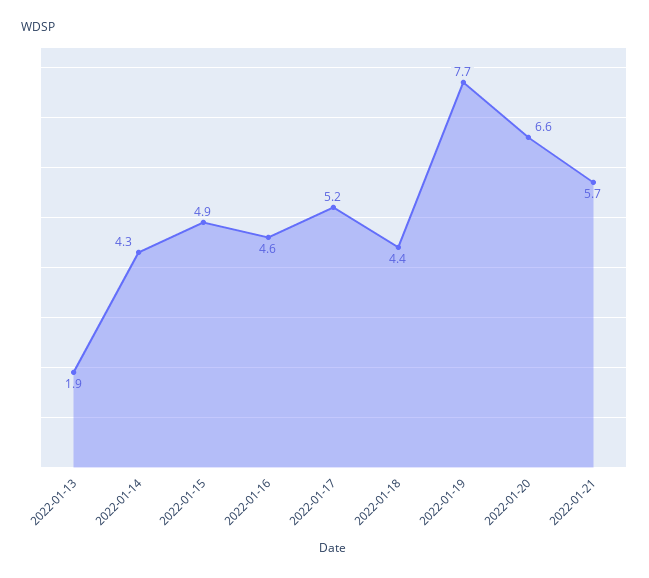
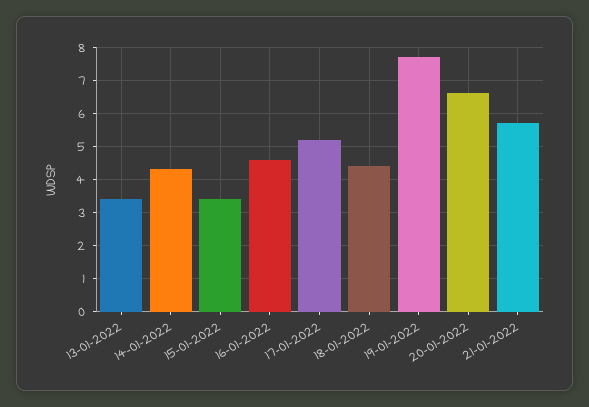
  {
-   "2022-01-13": 1.9,
+   "2022-01-13": 3.5,
    "2022-01-14": 4.3,
-   "2022-01-15": 4.9,
+   "2022-01-15": 3.5,
    "2022-01-16": 4.6,
    "2022-01-17": 5.2,
    "2022-01-18": 4.4,
    "2022-01-19": 7.7,
    "2022-01-20": 6.6,
    "2022-01-21": 5.7
  }

